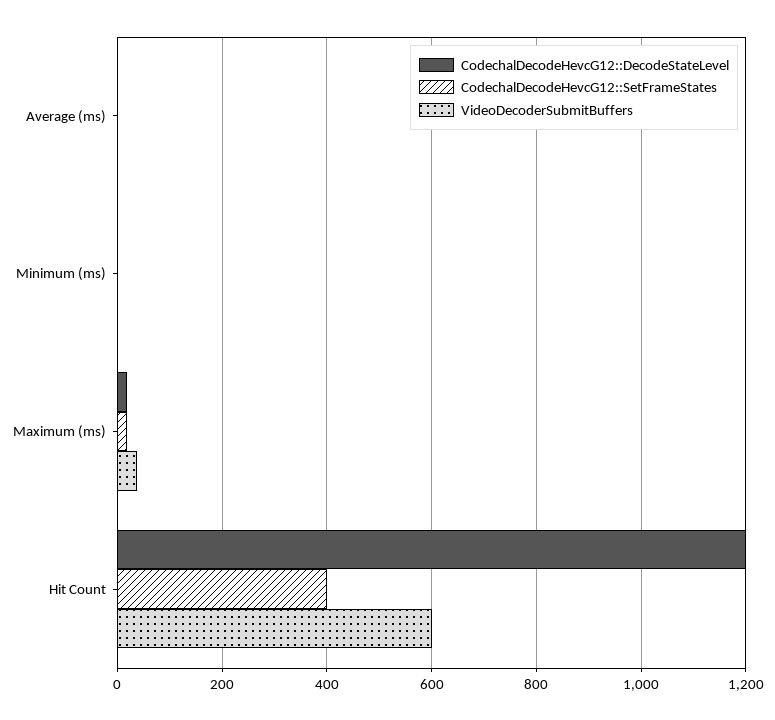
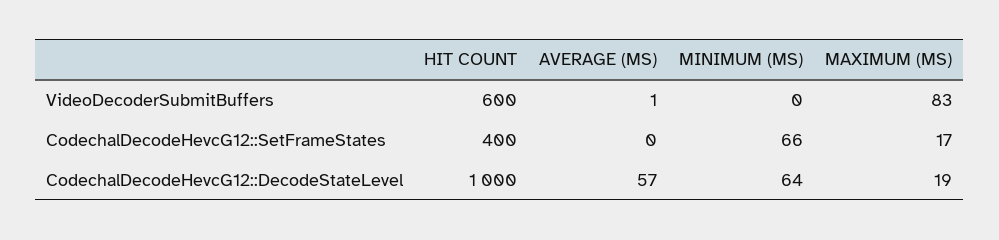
  {
    "CodechalDecodeHevcG12::DecodeStateLevel": {
-     "Average (ms)": 0,
+     "Average (ms)": 57,
-     "Minimum (ms)": 0,
+     "Minimum (ms)": 64,
      "Maximum (ms)": 19,
-     "Hit Count": 1200
+     "Hit Count": 1000
    },
    "CodechalDecodeHevcG12::SetFrameStates": {
      "Average (ms)": 0,
-     "Minimum (ms)": 0,
+     "Minimum (ms)": 66,
      "Maximum (ms)": 17,
      "Hit Count": 400
    },
    "VideoDecoderSubmitBuffers": {
      "Average (ms)": 1,
      "Minimum (ms)": 0,
-     "Maximum (ms)": 40,
+     "Maximum (ms)": 83,
      "Hit Count": 600
    }
  }

